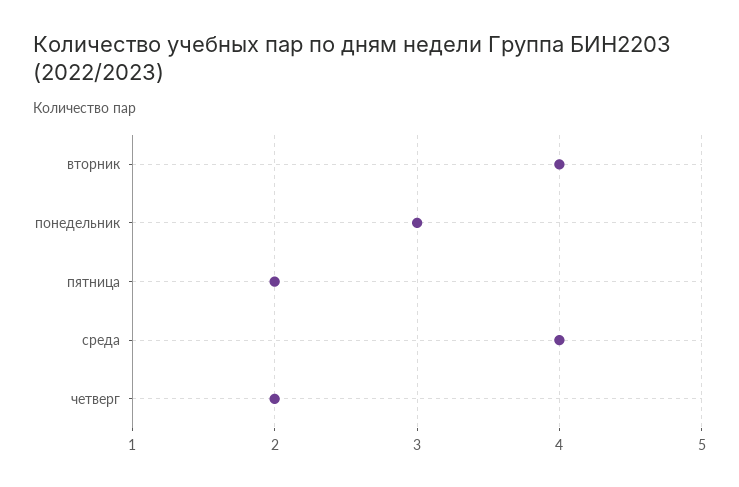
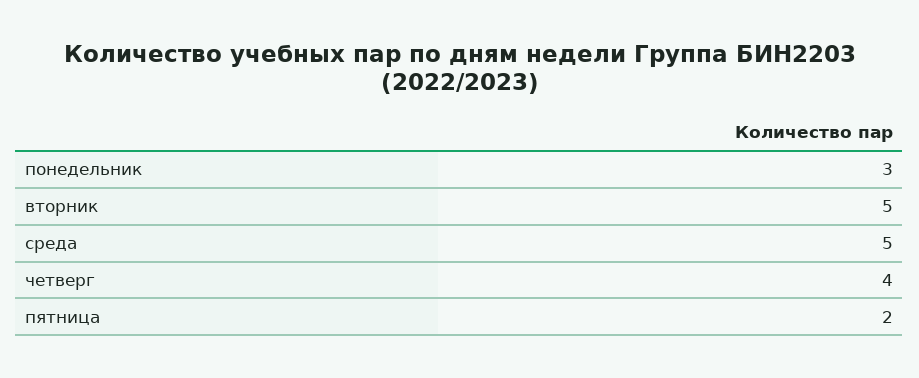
  {
-   "вторник": 4,
+   "вторник": 5,
    "понедельник": 3,
    "пятница": 2,
-   "среда": 4,
+   "среда": 5,
-   "четверг": 2
+   "четверг": 4
  }

